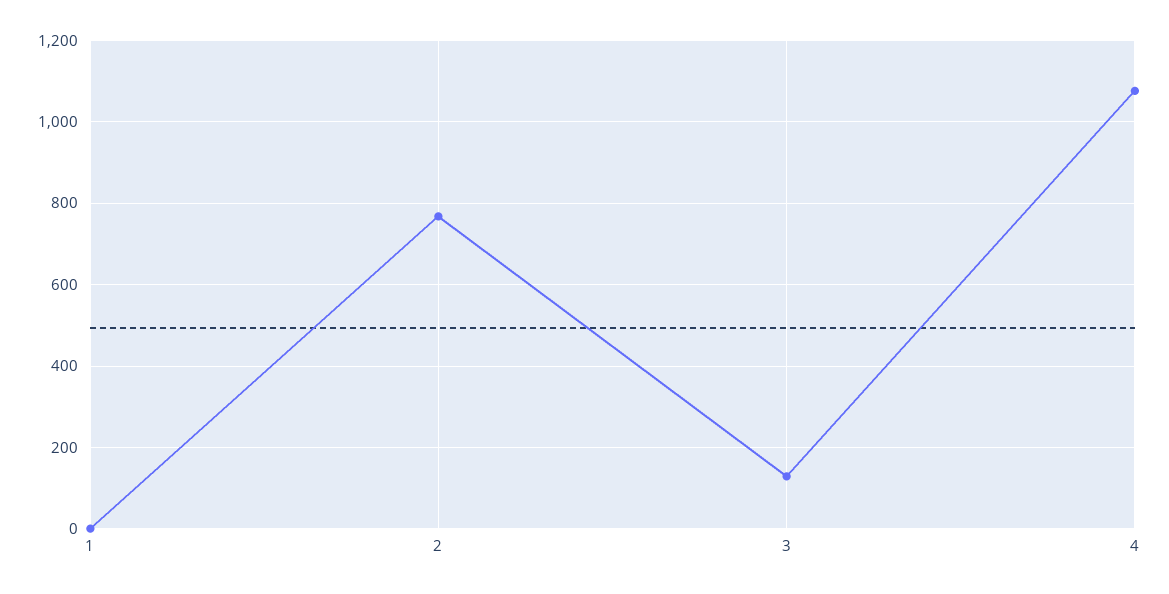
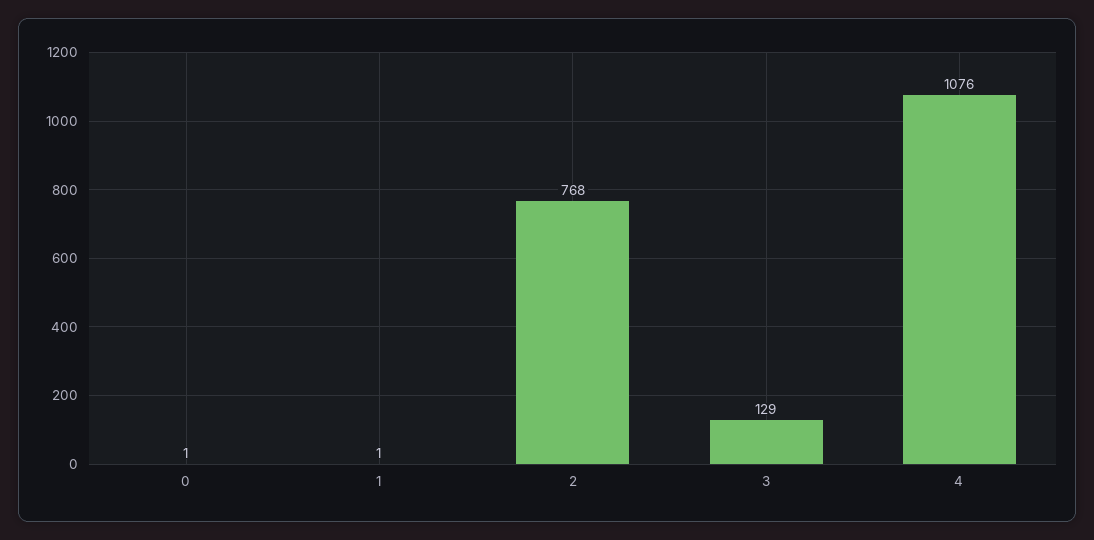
  {
    "1": 1,
    "2": 768,
    "3": 129,
-   "4": 1076
+   "4": 1076,
+   "0": 1
  }

